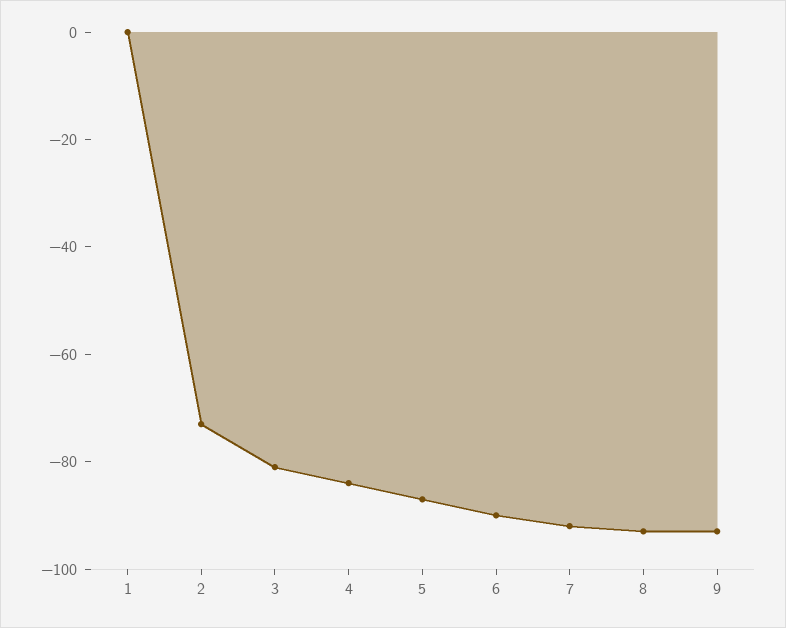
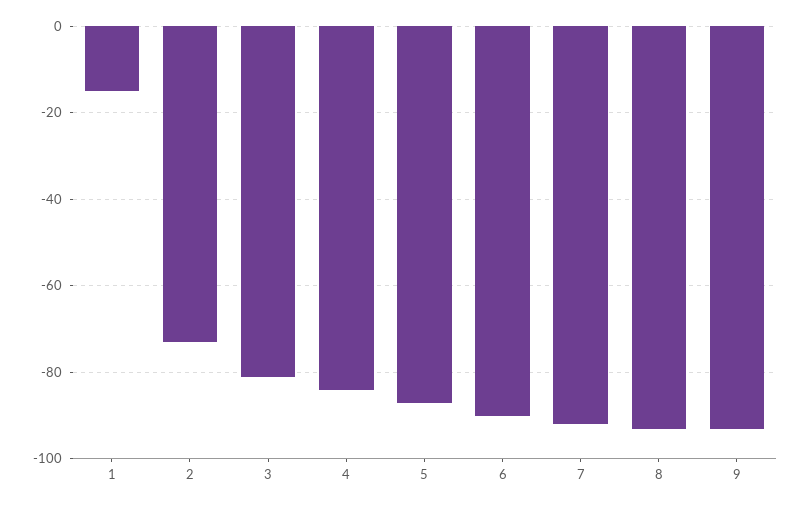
  {
-   "1": 0,
+   "1": -15,
    "2": -75,
    "3": -80,
    "4": -85,
    "5": -85,
    "6": -90,
    "7": -90,
    "8": -95,
    "9": -95
  }

